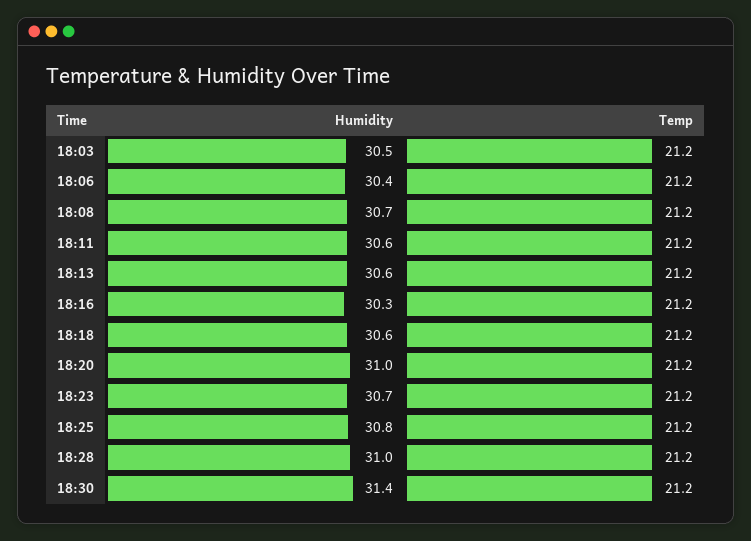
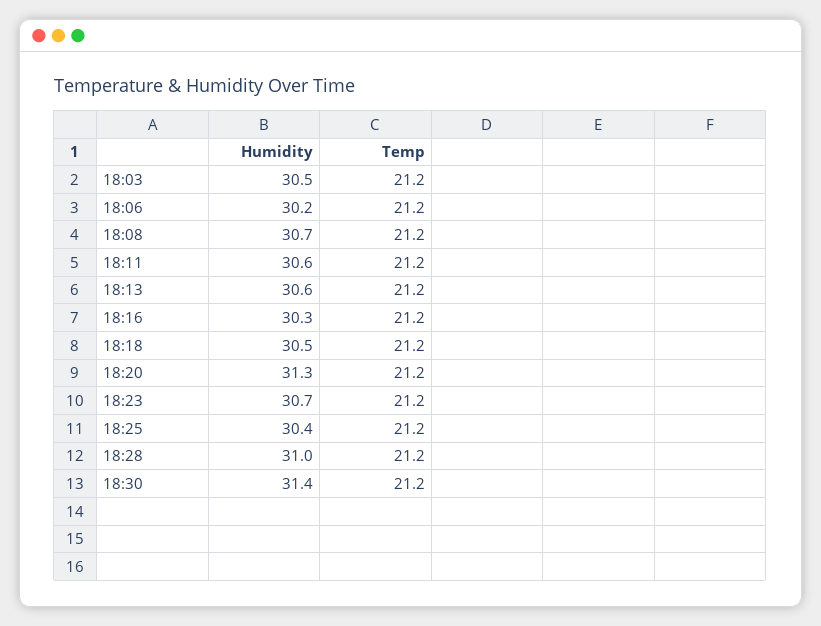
  {
    "Humidity": {
      "18:03": 30.5,
-     "18:06": 30.4,
+     "18:06": 30.2,
      "18:08": 30.7,
      "18:11": 30.6,
      "18:13": 30.6,
      "18:16": 30.3,
-     "18:18": 30.6,
+     "18:18": 30.5,
-     "18:20": 31,
+     "18:20": 31.3,
      "18:23": 30.7,
-     "18:25": 30.8,
+     "18:25": 30.4,
      "18:28": 31,
      "18:30": 31.4
    },
    "Temp": {
      "18:03": 21.2,
      "18:06": 21.2,
      "18:08": 21.2,
      "18:11": 21.2,
      "18:13": 21.2,
      "18:16": 21.2,
      "18:18": 21.2,
      "18:20": 21.2,
      "18:23": 21.2,
      "18:25": 21.2,
      "18:28": 21.2,
      "18:30": 21.2
    }
  }

